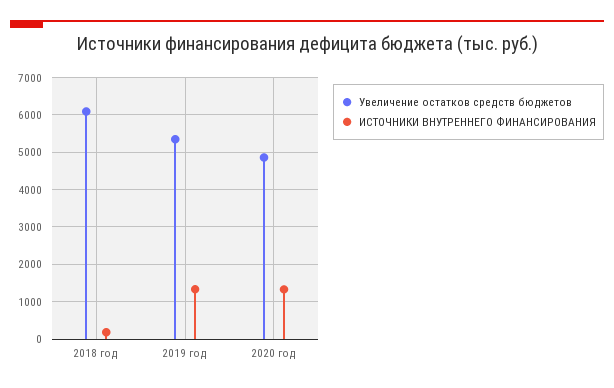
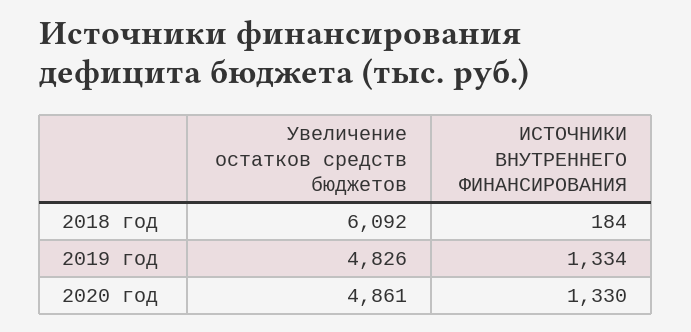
  {
    "Увеличение остатков средств бюджетов": {
      "2018 год": 6092,
-     "2019 год": 5400,
+     "2019 год": 4826,
      "2020 год": 4861
    },
    "ИСТОЧНИКИ ВНУТРЕННЕГО ФИНАНСИРОВАНИЯ": {
      "2018 год": 184,
      "2019 год": 1334,
      "2020 год": 1330
    }
  }

